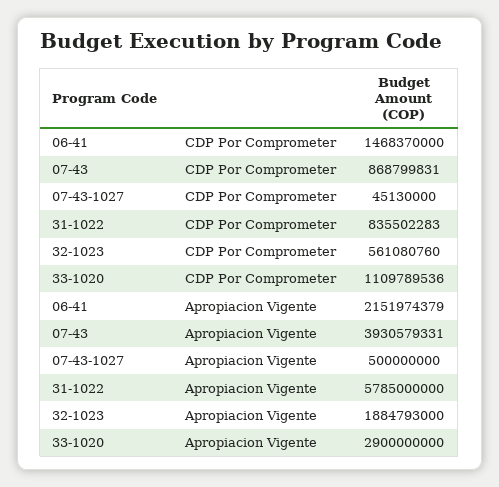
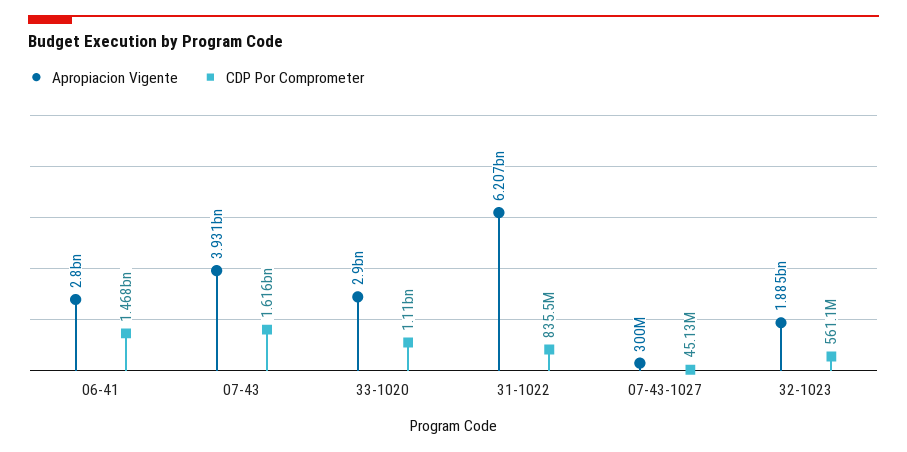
  {
    "CDP Por Comprometer": {
      "06-41": 1468370000,
-     "07-43": 868799831,
+     "07-43": 1616000000,
      "07-43-1027": 45130000,
      "31-1022": 835502283,
      "32-1023": 561080760,
      "33-1020": 1109789536
    },
    "Apropiacion Vigente": {
-     "06-41": 2151974379,
+     "06-41": 2800000000,
      "07-43": 3930579331,
-     "07-43-1027": 500000000,
+     "07-43-1027": 300000000,
-     "31-1022": 5785000000,
+     "31-1022": 6207000000,
      "32-1023": 1884793000,
      "33-1020": 2900000000
    }
  }

